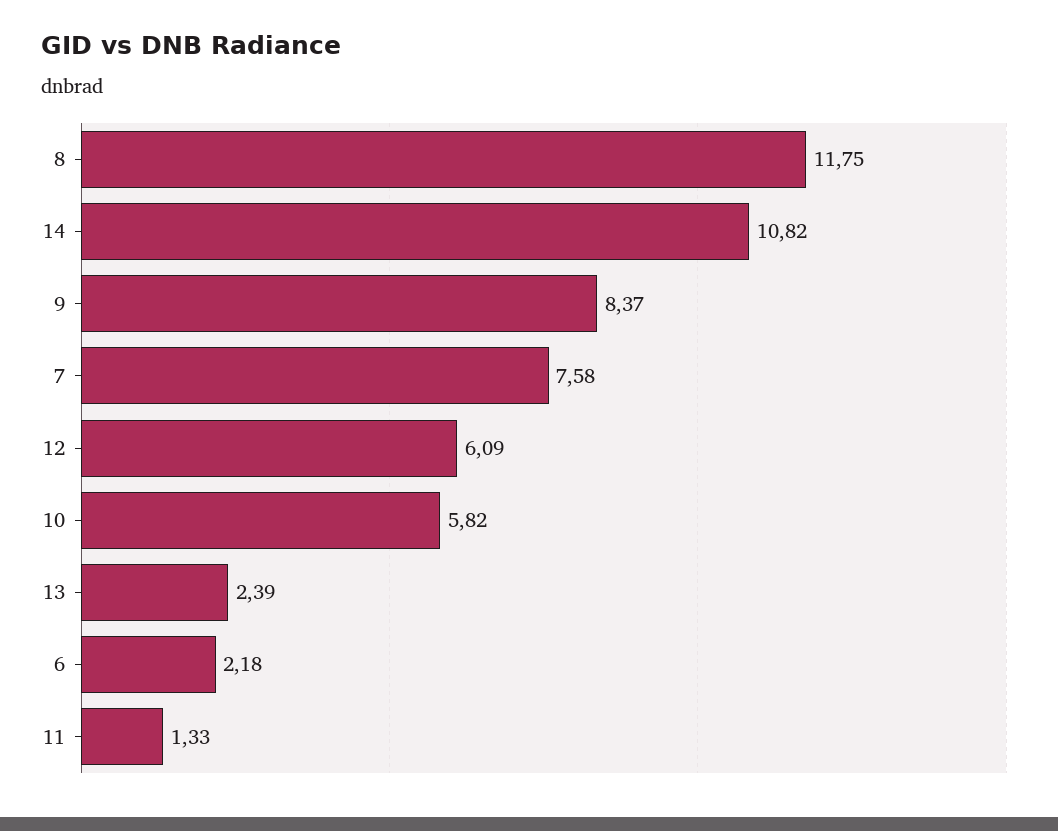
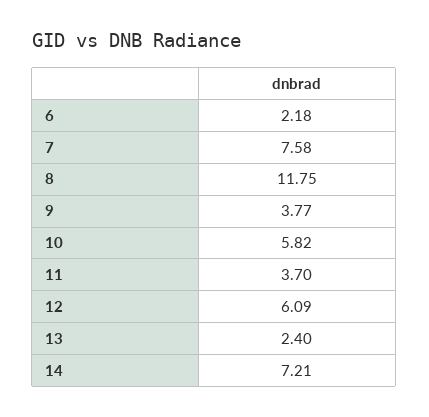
  {
    "8": 11.75,
-   "14": 10.82,
+   "14": 7.21,
-   "9": 8.37,
+   "9": 3.77,
    "7": 7.58,
    "12": 6.09,
    "10": 5.82,
-   "13": 2.39,
+   "13": 2.4,
    "6": 2.18,
-   "11": 1.33
+   "11": 3.7
  }

